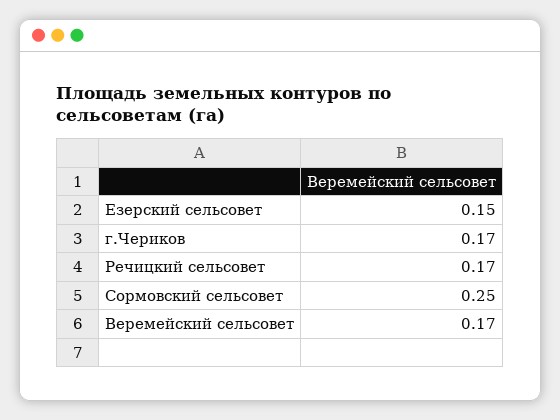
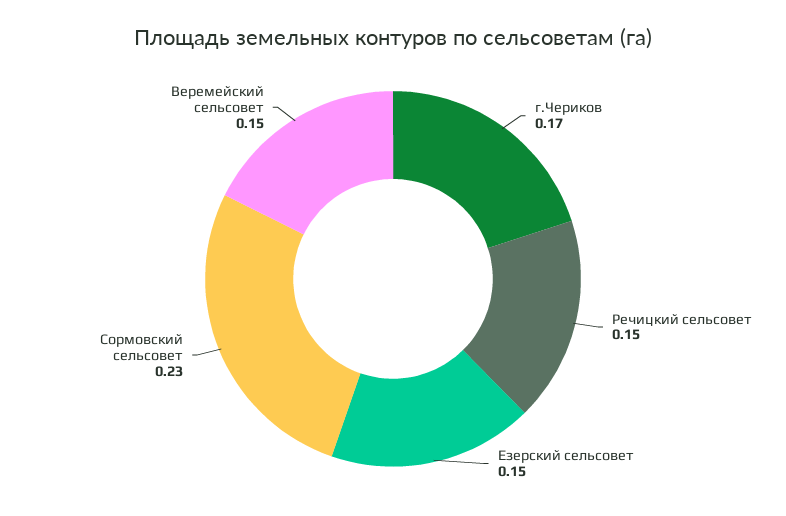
  {
    "Езерский сельсовет": 0.15,
    "г.Чериков": 0.17,
-   "Речицкий сельсовет": 0.17,
+   "Речицкий сельсовет": 0.15,
-   "Сормовский сельсовет": 0.25,
+   "Сормовский сельсовет": 0.23,
-   "Веремейский сельсовет": 0.17
+   "Веремейский сельсовет": 0.15
  }

